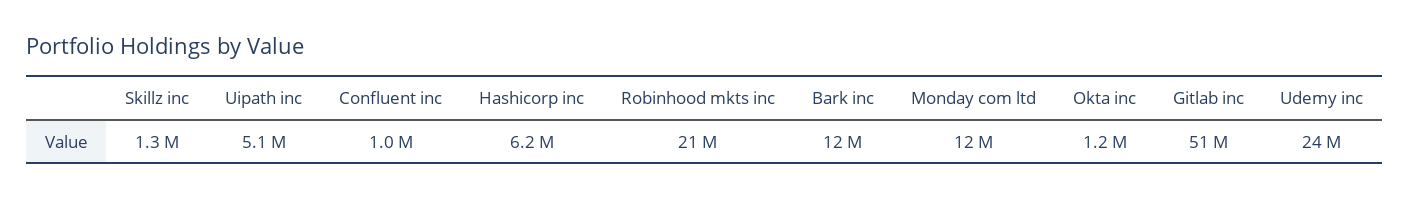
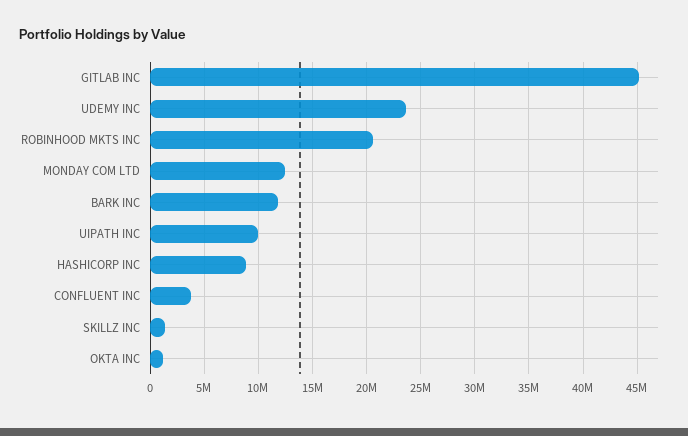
  {
    "Skillz inc": 1300000,
-   "Uipath inc": 5100000,
+   "Uipath inc": 10000000,
-   "Confluent inc": 1000000,
+   "Confluent inc": 4000000,
-   "Hashicorp inc": 6200000,
+   "Hashicorp inc": 9000000,
    "Robinhood mkts inc": 21000000,
    "Bark inc": 12000000,
    "Monday com ltd": 12000000,
    "Okta inc": 1200000,
-   "Gitlab inc": 51000000,
+   "Gitlab inc": 45000000,
    "Udemy inc": 24000000
  }

